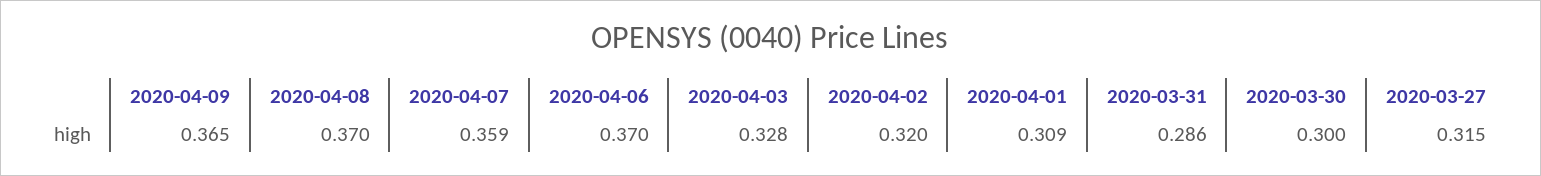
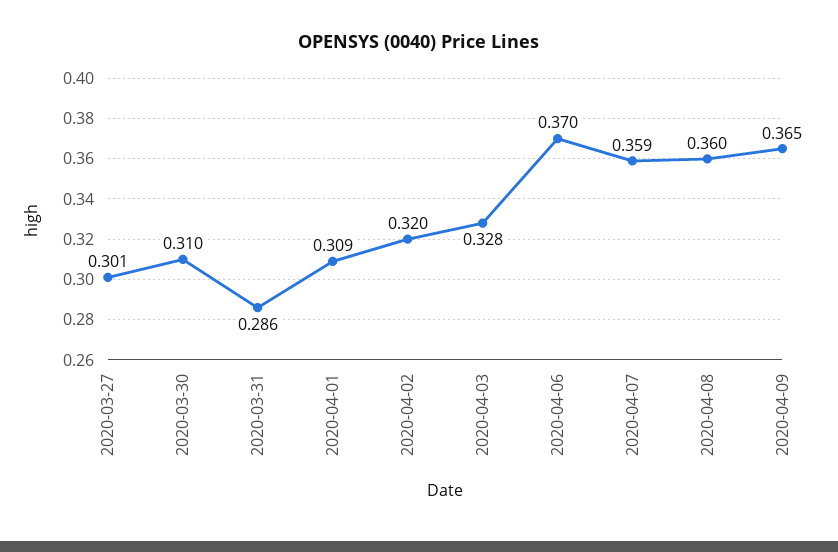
  {
    "2020-04-09": 0.365,
-   "2020-04-08": 0.37,
+   "2020-04-08": 0.36,
    "2020-04-07": 0.359,
    "2020-04-06": 0.37,
    "2020-04-03": 0.328,
    "2020-04-02": 0.32,
    "2020-04-01": 0.309,
    "2020-03-31": 0.286,
-   "2020-03-30": 0.3,
+   "2020-03-30": 0.31,
-   "2020-03-27": 0.315
+   "2020-03-27": 0.301
  }

